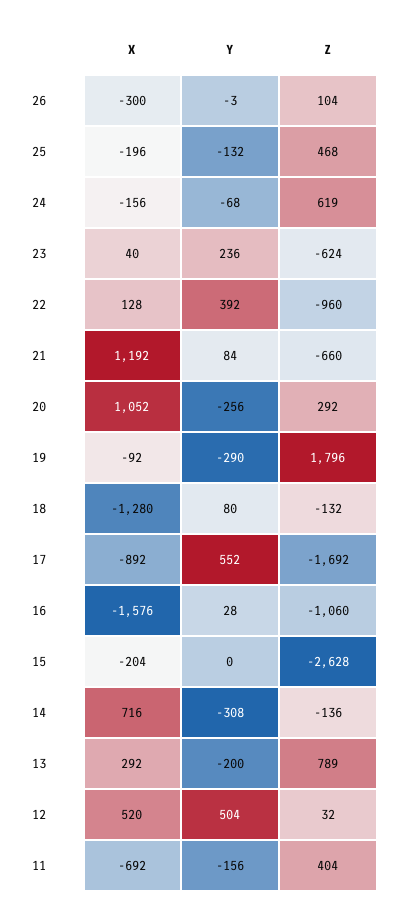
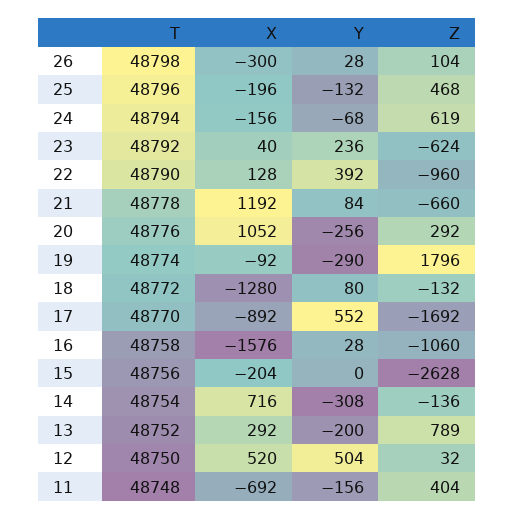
  {
    "X": {
      "26": -300,
      "25": -196,
      "24": -156,
      "23": 40,
      "22": 128,
      "21": 1192,
      "20": 1052,
      "19": -92,
      "18": -1280,
      "17": -892,
      "16": -1576,
      "15": -204,
      "14": 716,
      "13": 292,
      "12": 520,
      "11": -692
    },
    "Y": {
-     "26": -3,
+     "26": 28,
      "25": -132,
      "24": -68,
      "23": 236,
      "22": 392,
      "21": 84,
      "20": -256,
      "19": -290,
      "18": 80,
      "17": 552,
      "16": 28,
      "15": 0,
      "14": -308,
      "13": -200,
      "12": 504,
      "11": -156
    },
    "Z": {
      "26": 104,
      "25": 468,
      "24": 619,
      "23": -624,
      "22": -960,
      "21": -660,
      "20": 292,
      "19": 1796,
      "18": -132,
      "17": -1692,
      "16": -1060,
      "15": -2628,
      "14": -136,
      "13": 789,
      "12": 32,
      "11": 404
-   }
+   },
+   "T": {
+     "26": 48798,
+     "25": 48796,
+     "24": 48794,
+     "23": 48792,
+     "22": 48790,
+     "21": 48778,
+     "20": 48776,
+     "19": 48774,
+     "18": 48772,
+     "17": 48770,
+     "16": 48758,
+     "15": 48756,
+     "14": 48754,
+     "13": 48752,
+     "12": 48750,
+     "11": 48748
+   }
  }

